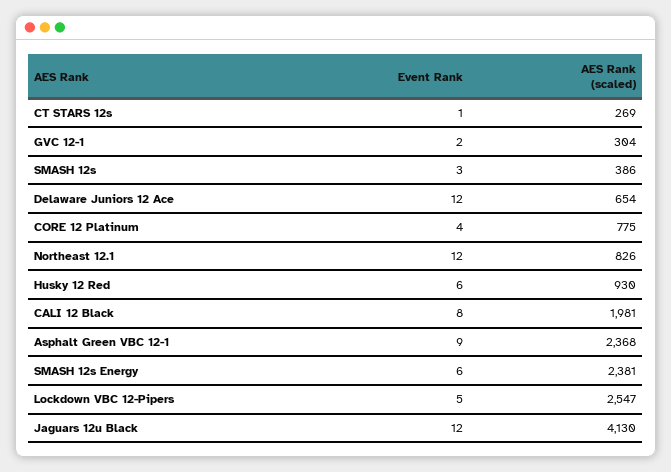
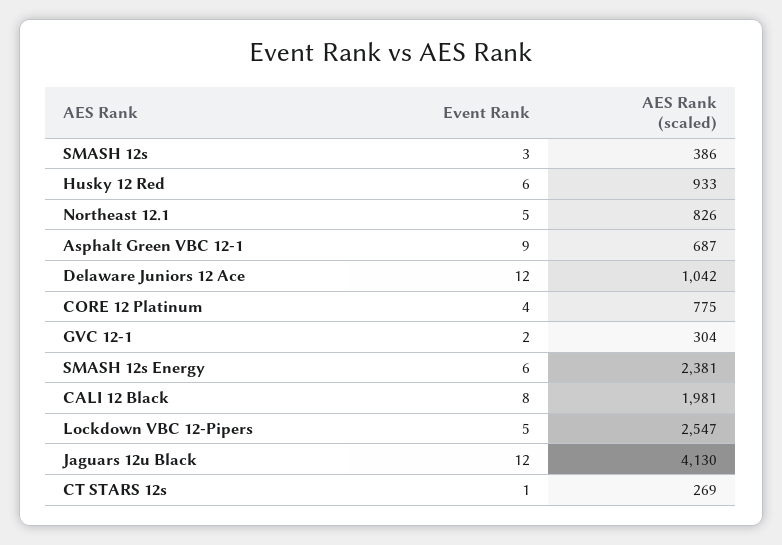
  {
    "Event Rank": {
      "CT STARS 12s": 1,
      "GVC 12-1": 2,
      "SMASH 12s": 3,
      "Delaware Juniors 12 Ace": 12,
      "CORE 12 Platinum": 4,
-     "Northeast 12.1": 12,
+     "Northeast 12.1": 5,
      "Husky 12 Red": 6,
      "CALI 12 Black": 8,
      "Asphalt Green VBC 12-1": 9,
      "SMASH 12s Energy": 6,
      "Lockdown VBC 12-Pipers": 5,
      "Jaguars 12u Black": 12
    },
    "AES Rank (scaled)": {
      "CT STARS 12s": 269,
      "GVC 12-1": 304,
      "SMASH 12s": 386,
-     "Delaware Juniors 12 Ace": 654,
+     "Delaware Juniors 12 Ace": 1042,
      "CORE 12 Platinum": 775,
      "Northeast 12.1": 826,
-     "Husky 12 Red": 930,
+     "Husky 12 Red": 933,
      "CALI 12 Black": 1981,
-     "Asphalt Green VBC 12-1": 2368,
+     "Asphalt Green VBC 12-1": 687,
      "SMASH 12s Energy": 2381,
      "Lockdown VBC 12-Pipers": 2547,
      "Jaguars 12u Black": 4130
    }
  }

